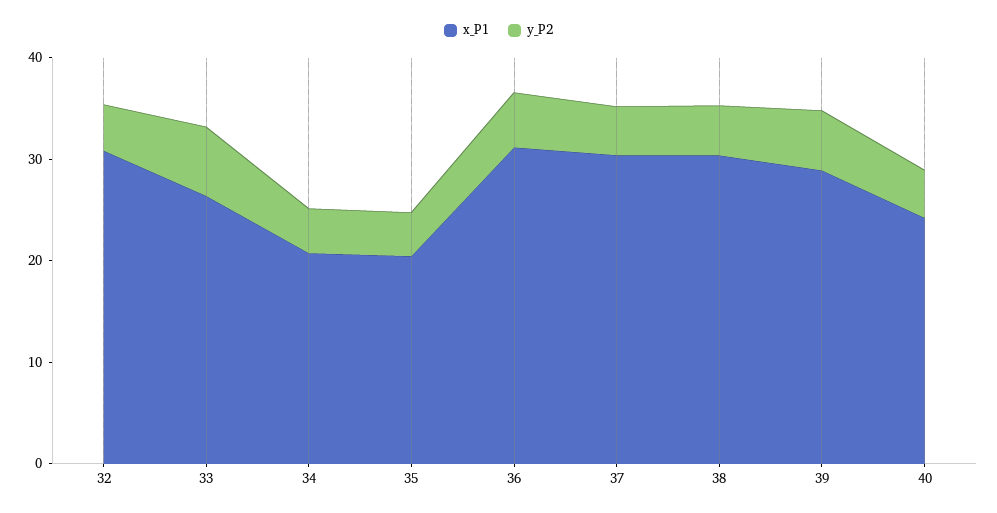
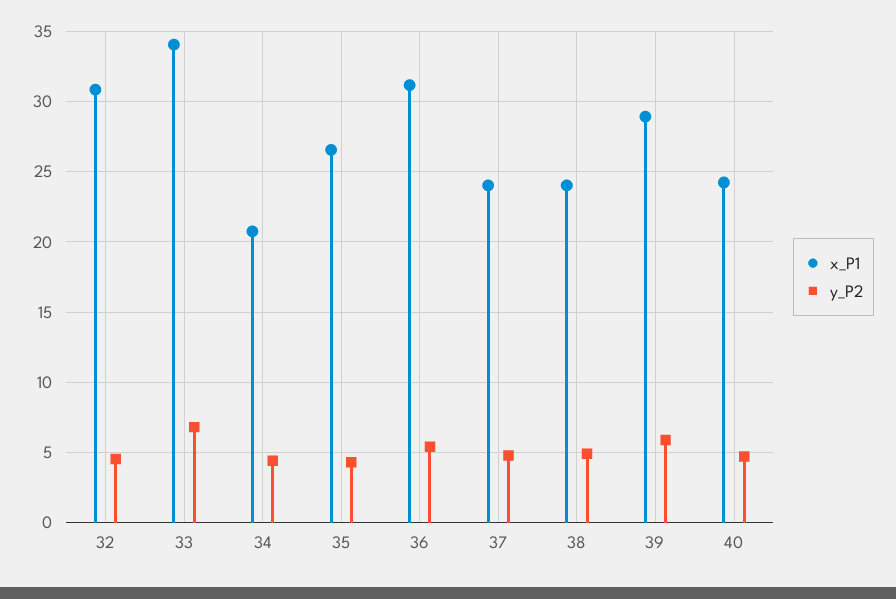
  {
    "x_P1": {
      "32": 31,
-     "33": 26,
+     "33": 34,
      "34": 21,
-     "35": 20,
+     "35": 26.5,
      "36": 31,
-     "37": 30,
+     "37": 24,
-     "38": 30,
+     "38": 24,
      "39": 29,
      "40": 24
    },
    "y_P2": {
      "32": 4.5,
      "33": 7,
      "34": 4.5,
      "35": 4.5,
      "36": 5.5,
      "37": 5,
      "38": 5,
      "39": 6,
      "40": 4.5
    }
  }

